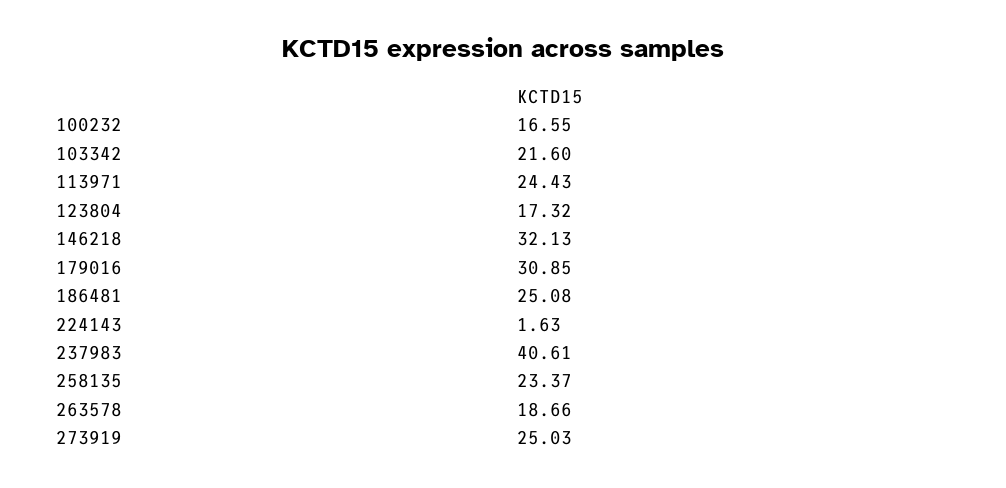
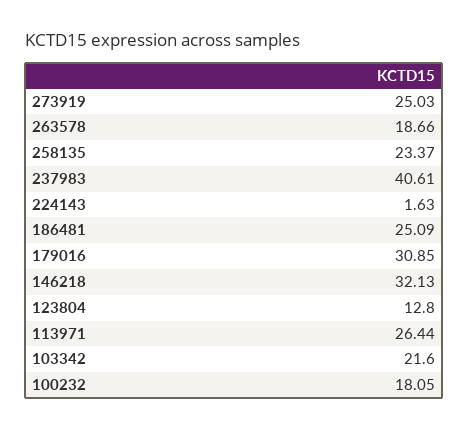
  {
-   "100232": 16.55,
+   "100232": 18.05,
    "103342": 21.6,
-   "113971": 24.43,
+   "113971": 26.44,
-   "123804": 17.32,
+   "123804": 12.8,
    "146218": 32.13,
    "179016": 30.85,
-   "186481": 25.08,
+   "186481": 25.09,
    "224143": 1.63,
    "237983": 40.61,
    "258135": 23.37,
    "263578": 18.66,
    "273919": 25.03
  }

